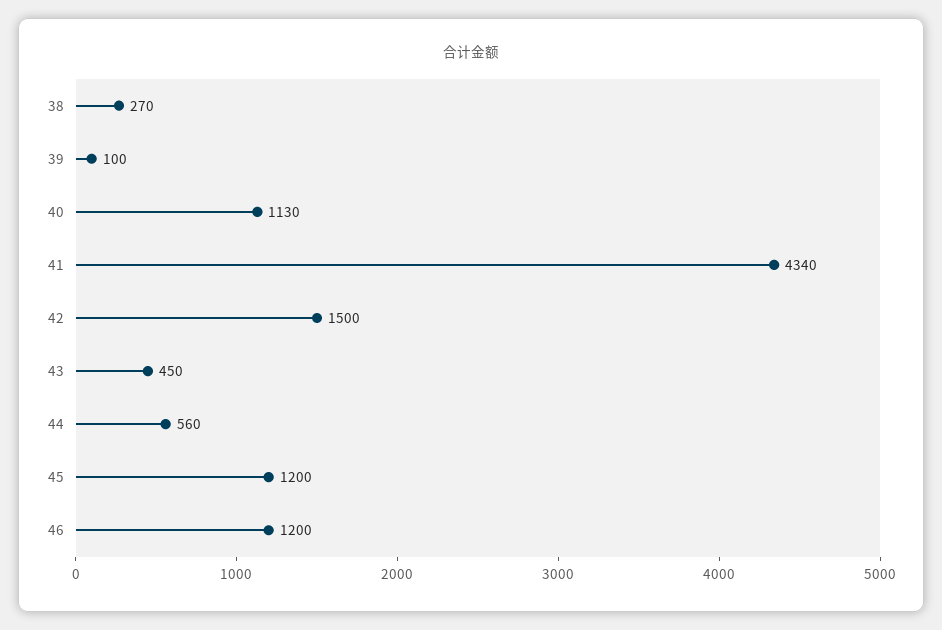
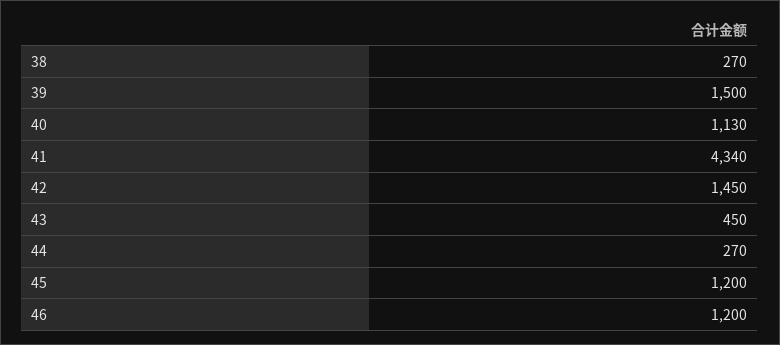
  {
    "38": 270,
-   "39": 100,
+   "39": 1500,
    "40": 1130,
    "41": 4340,
-   "42": 1500,
+   "42": 1450,
    "43": 450,
-   "44": 560,
+   "44": 270,
    "45": 1200,
    "46": 1200
  }

